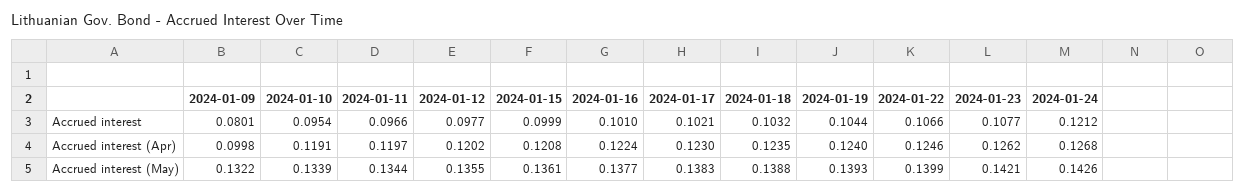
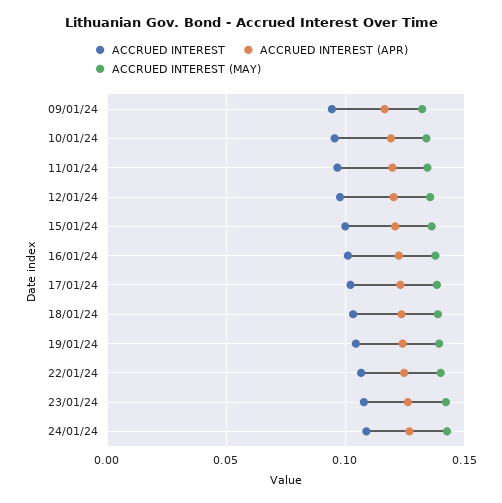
  {
    "Accrued interest": {
-     "2024-01-09": 0.0801,
+     "2024-01-09": 0.095,
      "2024-01-10": 0.0954,
      "2024-01-11": 0.0966,
      "2024-01-12": 0.0977,
      "2024-01-15": 0.0999,
      "2024-01-16": 0.101,
      "2024-01-17": 0.1021,
      "2024-01-18": 0.1032,
      "2024-01-19": 0.1044,
      "2024-01-22": 0.1066,
      "2024-01-23": 0.1077,
-     "2024-01-24": 0.1212
+     "2024-01-24": 0.11
    },
    "Accrued interest (Apr)": {
-     "2024-01-09": 0.0998,
+     "2024-01-09": 0.115,
      "2024-01-10": 0.1191,
      "2024-01-11": 0.1197,
      "2024-01-12": 0.1202,
      "2024-01-15": 0.1208,
      "2024-01-16": 0.1224,
      "2024-01-17": 0.123,
      "2024-01-18": 0.1235,
      "2024-01-19": 0.124,
      "2024-01-22": 0.1246,
      "2024-01-23": 0.1262,
      "2024-01-24": 0.1268
    },
    "Accrued interest (May)": {
      "2024-01-09": 0.1322,
      "2024-01-10": 0.1339,
      "2024-01-11": 0.1344,
      "2024-01-12": 0.1355,
      "2024-01-15": 0.1361,
      "2024-01-16": 0.1377,
      "2024-01-17": 0.1383,
      "2024-01-18": 0.1388,
      "2024-01-19": 0.1393,
      "2024-01-22": 0.1399,
      "2024-01-23": 0.1421,
      "2024-01-24": 0.1426
    }
  }

